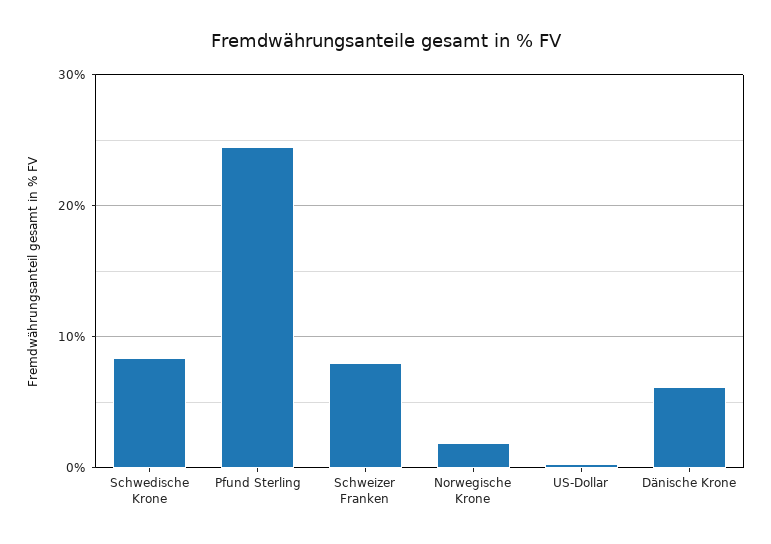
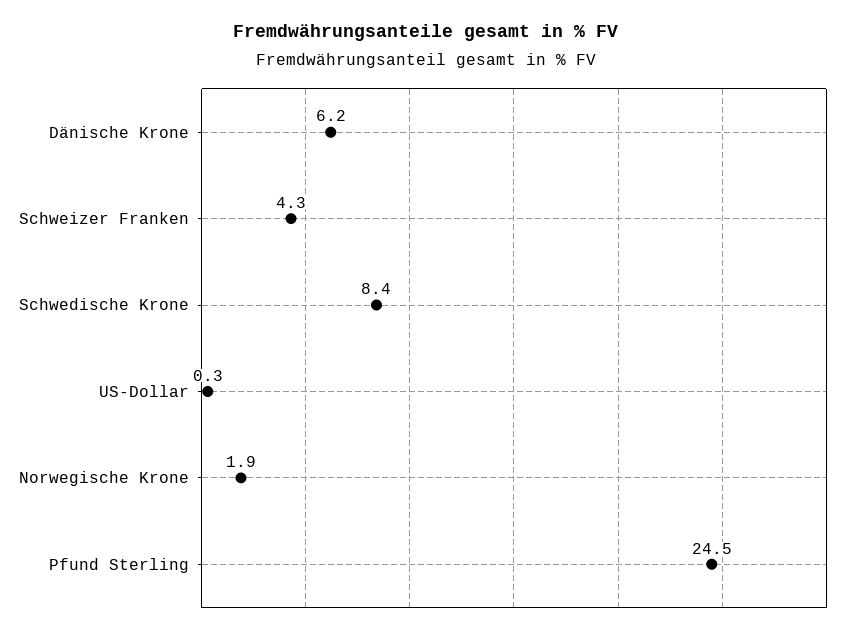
  {
    "Schwedische Krone": 8.4,
    "Pfund Sterling": 24.5,
-   "Schweizer Franken": 8,
+   "Schweizer Franken": 4.3,
    "Norwegische Krone": 1.9,
    "US-Dollar": 0.3,
    "Dänische Krone": 6.2
  }

